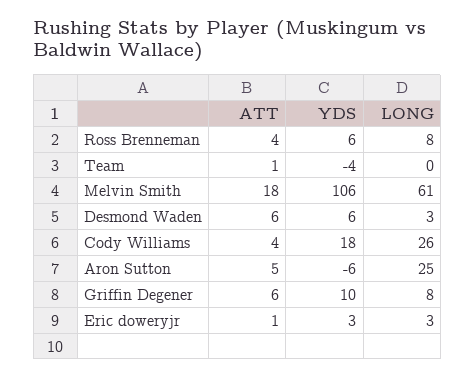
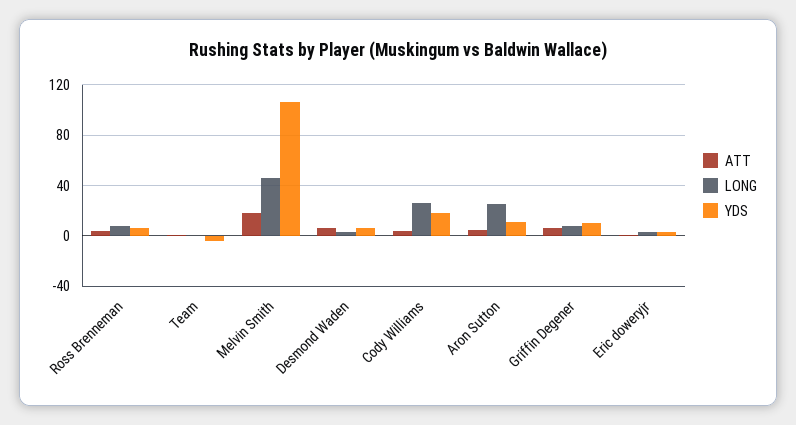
  {
    "ATT": {
      "Ross Brenneman": 4,
      "Team": 1,
      "Melvin Smith": 18,
      "Desmond Waden": 6,
      "Cody Williams": 4,
      "Aron Sutton": 5,
      "Griffin Degener": 6,
      "Eric doweryjr": 1
    },
    "YDS": {
      "Ross Brenneman": 6,
      "Team": -4,
      "Melvin Smith": 106,
      "Desmond Waden": 6,
      "Cody Williams": 18,
-     "Aron Sutton": -6,
+     "Aron Sutton": 10,
      "Griffin Degener": 10,
      "Eric doweryjr": 3
    },
    "LONG": {
      "Ross Brenneman": 8,
      "Team": 0,
-     "Melvin Smith": 61,
+     "Melvin Smith": 45,
      "Desmond Waden": 3,
      "Cody Williams": 26,
      "Aron Sutton": 25,
      "Griffin Degener": 8,
      "Eric doweryjr": 3
    }
  }

